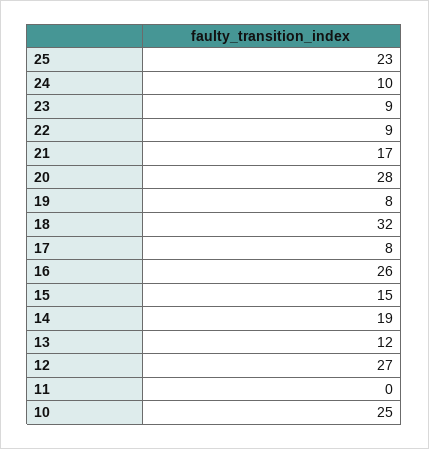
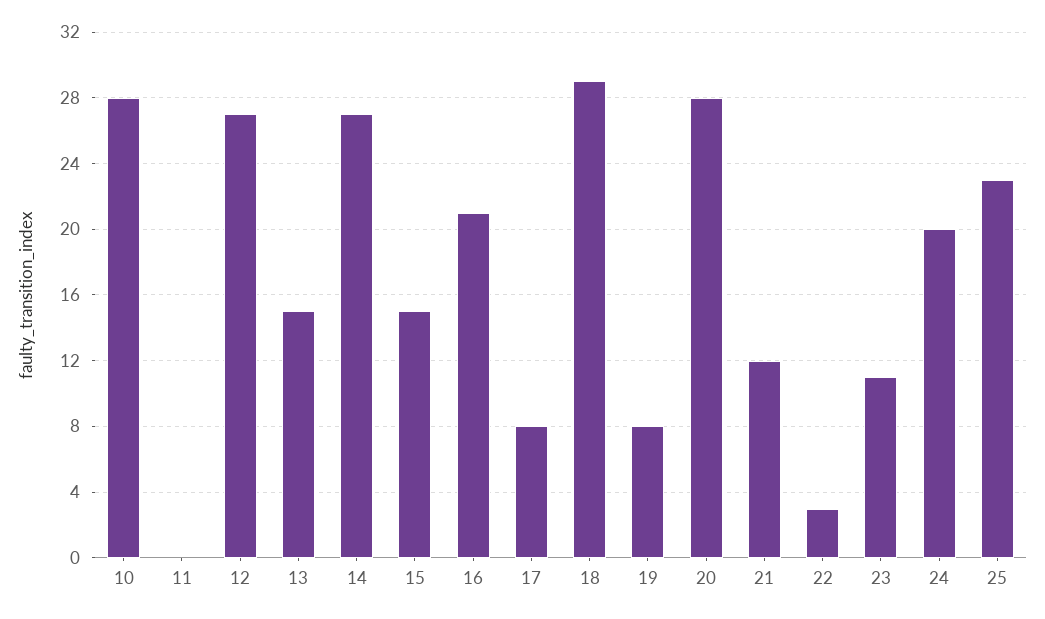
  {
    "25": 23,
-   "24": 10,
+   "24": 20,
-   "23": 9,
+   "23": 11,
-   "22": 9,
+   "22": 3,
-   "21": 17,
+   "21": 12,
    "20": 28,
    "19": 8,
-   "18": 32,
+   "18": 29,
    "17": 8,
-   "16": 26,
+   "16": 21,
    "15": 15,
-   "14": 19,
+   "14": 27,
-   "13": 12,
+   "13": 15,
    "12": 27,
    "11": 0,
-   "10": 25
+   "10": 28
  }

